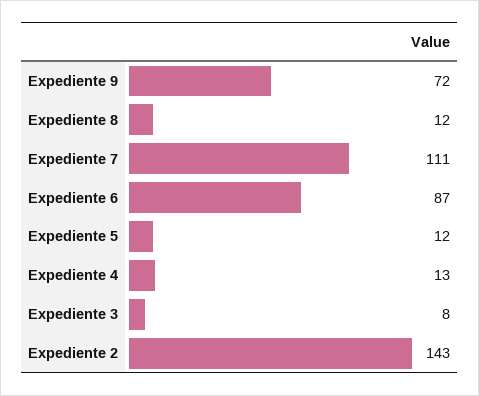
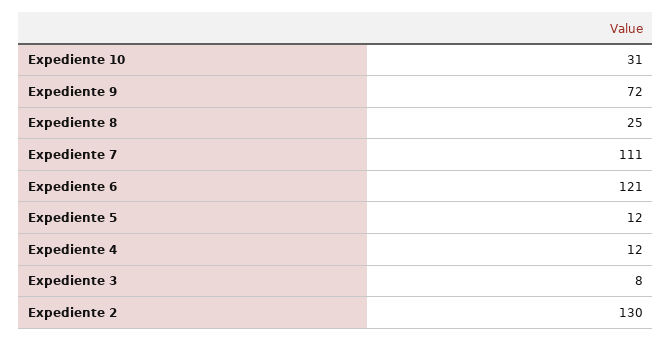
  {
    "Expediente 9": 72,
-   "Expediente 8": 12,
+   "Expediente 8": 25,
    "Expediente 7": 111,
-   "Expediente 6": 87,
+   "Expediente 6": 121,
    "Expediente 5": 12,
-   "Expediente 4": 13,
+   "Expediente 4": 12,
    "Expediente 3": 8,
-   "Expediente 2": 143
+   "Expediente 2": 130,
+   "Expediente 10": 31
  }

